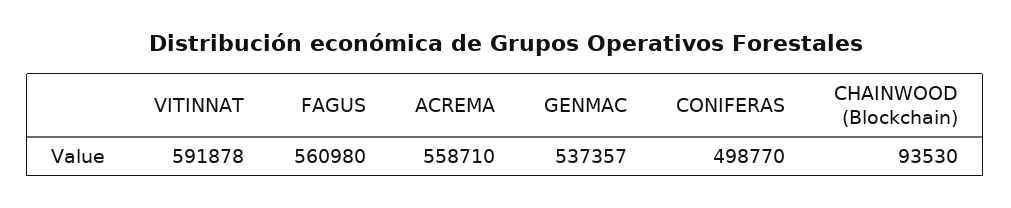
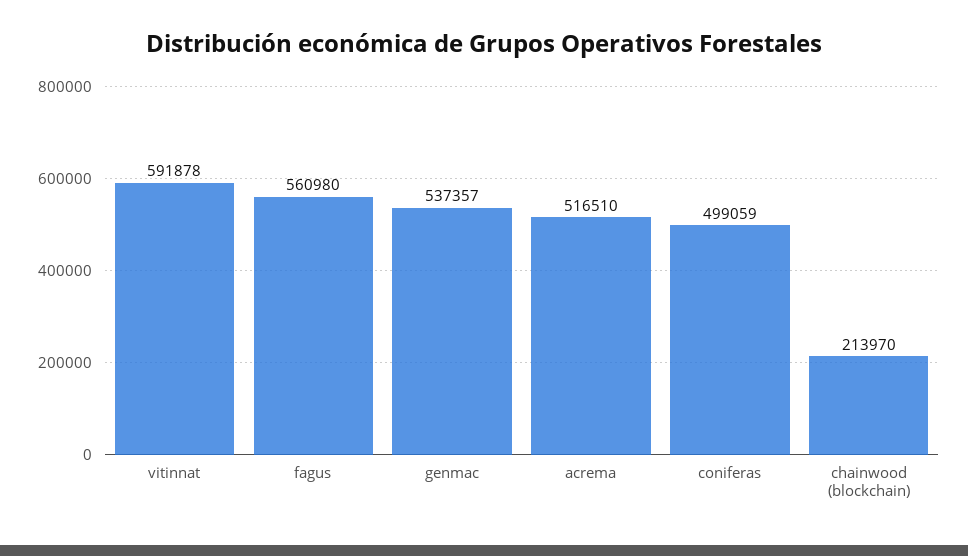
  {
    "VITINNAT": 591878,
    "FAGUS": 560980,
-   "ACREMA": 558710,
+   "ACREMA": 516510,
    "GENMAC": 537357,
-   "CONIFERAS": 498770,
+   "CONIFERAS": 499059,
-   "CHAINWOOD (Blockchain)": 93530
+   "CHAINWOOD (Blockchain)": 213970
  }

